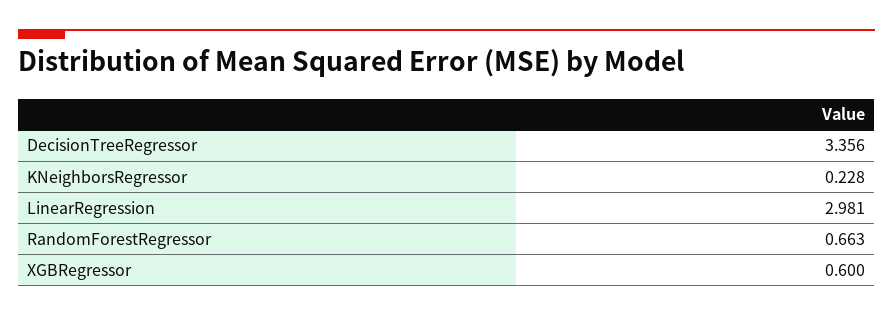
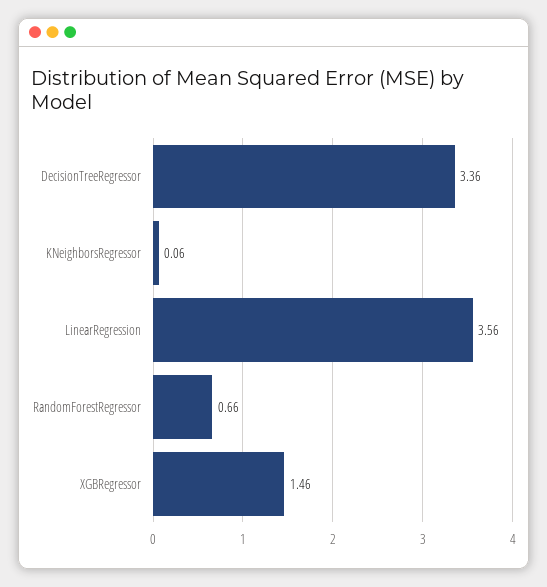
  {
    "DecisionTreeRegressor": 3.356,
-   "KNeighborsRegressor": 0.228,
+   "KNeighborsRegressor": 0.06,
-   "LinearRegression": 2.981,
+   "LinearRegression": 3.56,
    "RandomForestRegressor": 0.663,
-   "XGBRegressor": 0.6
+   "XGBRegressor": 1.46
  }

